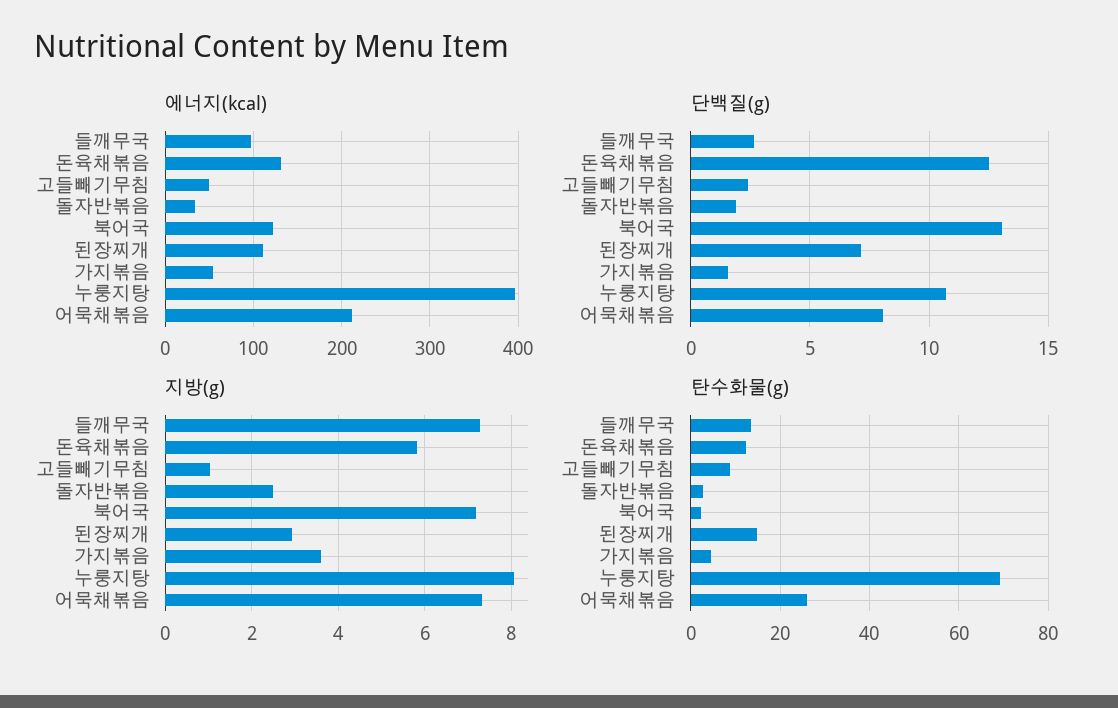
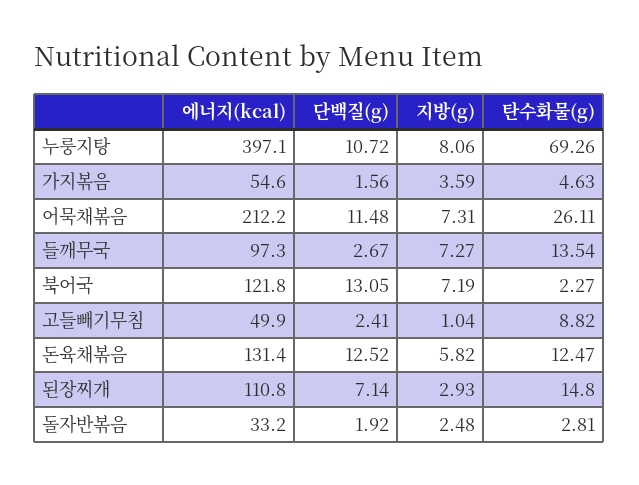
  {
    "에너지(kcal)": {
      "들깨무국": 97.3,
      "돈육채볶음": 131.4,
      "고들빼기무침": 49.9,
      "돌자반볶음": 33.2,
      "북어국": 121.8,
      "된장찌개": 110.8,
      "가지볶음": 54.6,
      "누룽지탕": 397.1,
      "어묵채볶음": 212.2
    },
    "단백질(g)": {
      "들깨무국": 2.67,
      "돈육채볶음": 12.52,
      "고들빼기무침": 2.41,
      "돌자반볶음": 1.92,
      "북어국": 13.05,
      "된장찌개": 7.14,
      "가지볶음": 1.56,
      "누룽지탕": 10.72,
-     "어묵채볶음": 8
+     "어묵채볶음": 11.48
    },
    "지방(g)": {
      "들깨무국": 7.27,
      "돈육채볶음": 5.82,
      "고들빼기무침": 1.04,
      "돌자반볶음": 2.48,
      "북어국": 7.19,
      "된장찌개": 2.93,
      "가지볶음": 3.59,
      "누룽지탕": 8.06,
      "어묵채볶음": 7.31
    },
    "탄수화물(g)": {
      "들깨무국": 13.54,
      "돈육채볶음": 12.47,
      "고들빼기무침": 8.82,
      "돌자반볶음": 2.81,
      "북어국": 2.27,
      "된장찌개": 14.8,
      "가지볶음": 4.63,
      "누룽지탕": 69.26,
      "어묵채볶음": 26.11
    }
  }

